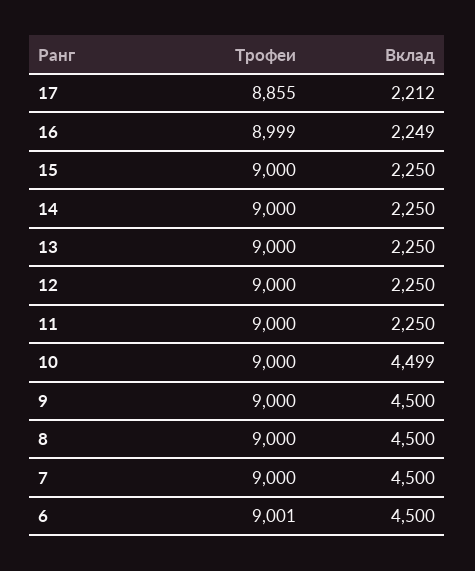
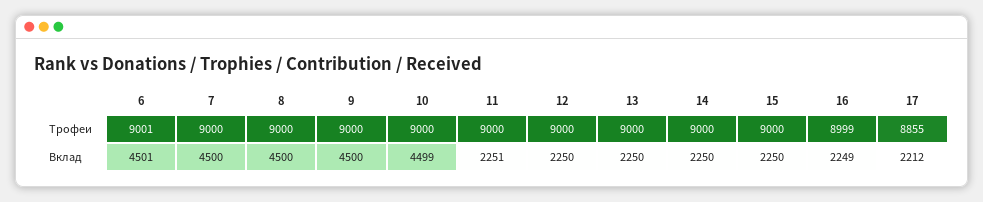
  {
    "Трофеи": {
      "17": 8855,
      "16": 8999,
      "15": 9000,
      "14": 9000,
      "13": 9000,
      "12": 9000,
      "11": 9000,
      "10": 9000,
      "9": 9000,
      "8": 9000,
      "7": 9000,
      "6": 9001
    },
    "Вклад": {
      "17": 2212,
      "16": 2249,
      "15": 2250,
      "14": 2250,
      "13": 2250,
      "12": 2250,
-     "11": 2250,
+     "11": 2251,
      "10": 4499,
      "9": 4500,
      "8": 4500,
      "7": 4500,
-     "6": 4500
+     "6": 4501
    }
  }

